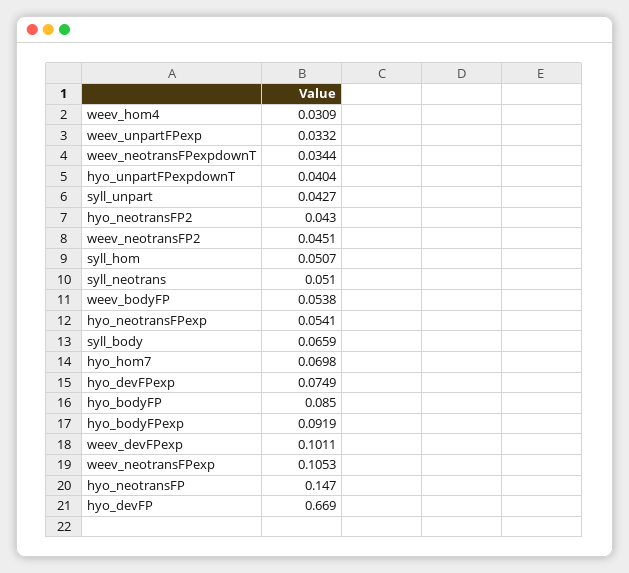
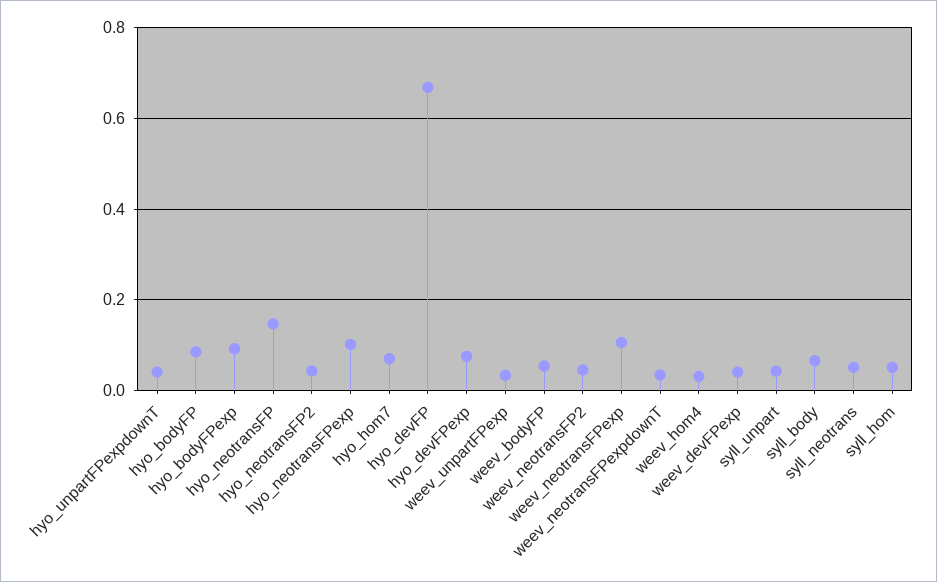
  {
    "weev_hom4": 0.0309,
    "weev_unpartFPexp": 0.0332,
    "weev_neotransFPexpdownT": 0.0344,
    "hyo_unpartFPexpdownT": 0.0404,
    "syll_unpart": 0.0427,
    "hyo_neotransFP2": 0.043,
    "weev_neotransFP2": 0.0451,
    "syll_hom": 0.0507,
    "syll_neotrans": 0.051,
    "weev_bodyFP": 0.0538,
-   "hyo_neotransFPexp": 0.0541,
+   "hyo_neotransFPexp": 0.1,
    "syll_body": 0.0659,
    "hyo_hom7": 0.0698,
    "hyo_devFPexp": 0.0749,
    "hyo_bodyFP": 0.085,
    "hyo_bodyFPexp": 0.0919,
-   "weev_devFPexp": 0.1011,
+   "weev_devFPexp": 0.04,
    "weev_neotransFPexp": 0.1053,
    "hyo_neotransFP": 0.147,
    "hyo_devFP": 0.669
  }

